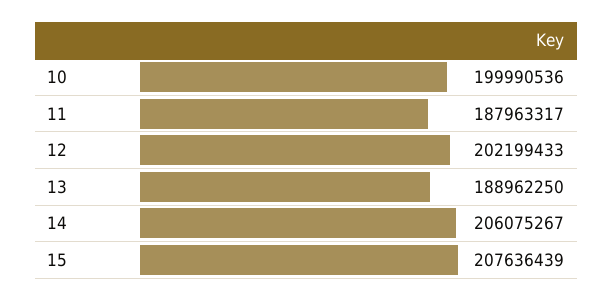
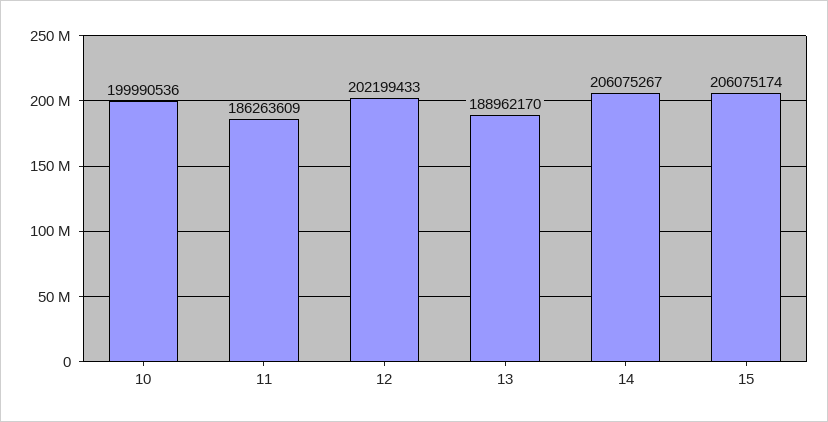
  {
    "10": 199990536,
-   "11": 187963317,
+   "11": 186263609,
    "12": 202199433,
-   "13": 188962250,
+   "13": 188962170,
    "14": 206075267,
-   "15": 207636439
+   "15": 206075174
  }

